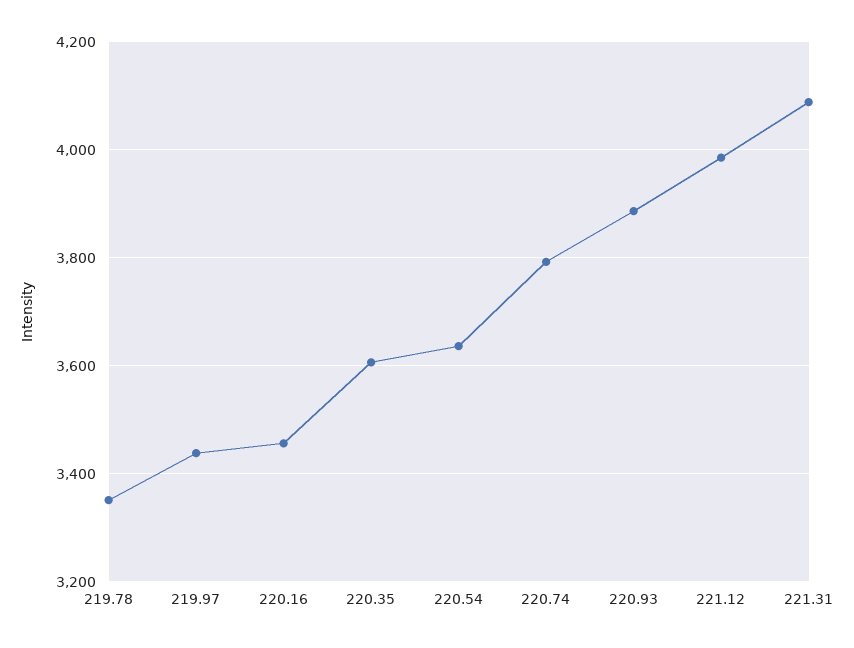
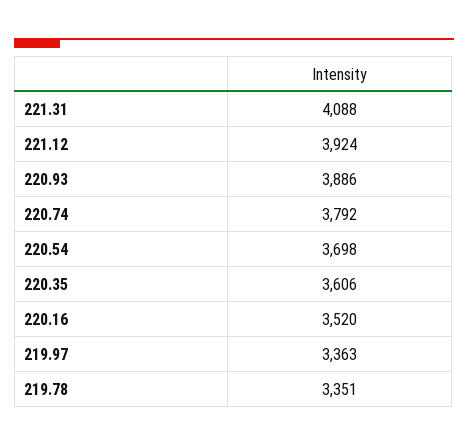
  {
    "219.78": 3351,
-   "219.97": 3440,
+   "219.97": 3363,
-   "220.16": 3460,
+   "220.16": 3520,
    "220.35": 3606,
-   "220.54": 3640,
+   "220.54": 3698,
    "220.74": 3792,
    "220.93": 3886,
-   "221.12": 3980,
+   "221.12": 3924,
    "221.31": 4088
  }

